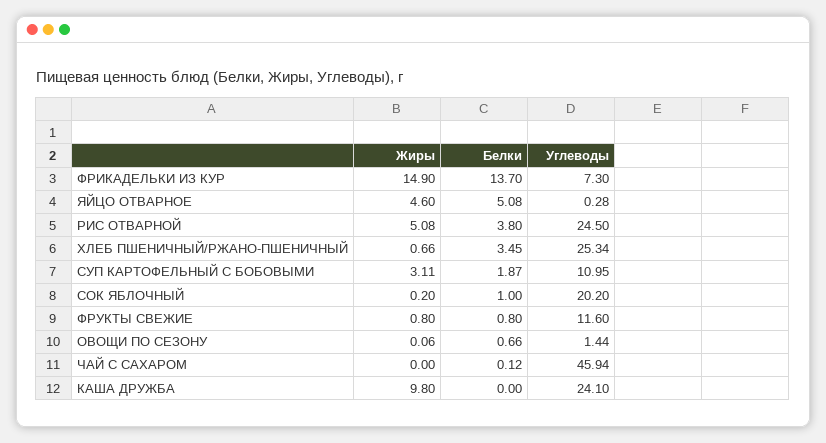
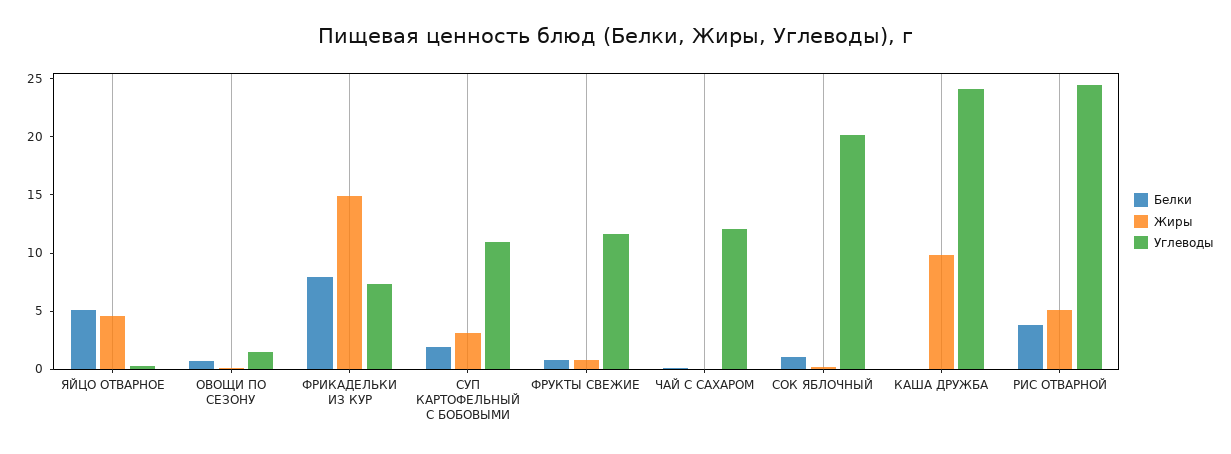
  {
    "Жиры": {
      "ФРИКАДЕЛЬКИ ИЗ КУР": 14.9,
      "ЯЙЦО ОТВАРНОЕ": 4.6,
      "РИС ОТВАРНОЙ": 5.08,
-     "ХЛЕБ ПШЕНИЧНЫЙ/РЖАНО-ПШЕНИЧНЫЙ": 0.66,
      "СУП КАРТОФЕЛЬНЫЙ С БОБОВЫМИ": 3.11,
      "СОК ЯБЛОЧНЫЙ": 0.2,
      "ФРУКТЫ СВЕЖИЕ": 0.8,
      "ОВОЩИ ПО СЕЗОНУ": 0.06,
      "ЧАЙ С САХАРОМ": 0,
      "КАША ДРУЖБА": 9.8
    },
    "Белки": {
-     "ФРИКАДЕЛЬКИ ИЗ КУР": 13.7,
+     "ФРИКАДЕЛЬКИ ИЗ КУР": 8,
      "ЯЙЦО ОТВАРНОЕ": 5.08,
      "РИС ОТВАРНОЙ": 3.8,
-     "ХЛЕБ ПШЕНИЧНЫЙ/РЖАНО-ПШЕНИЧНЫЙ": 3.45,
      "СУП КАРТОФЕЛЬНЫЙ С БОБОВЫМИ": 1.87,
      "СОК ЯБЛОЧНЫЙ": 1,
      "ФРУКТЫ СВЕЖИЕ": 0.8,
      "ОВОЩИ ПО СЕЗОНУ": 0.66,
      "ЧАЙ С САХАРОМ": 0.12,
      "КАША ДРУЖБА": 0
    },
    "Углеводы": {
      "ФРИКАДЕЛЬКИ ИЗ КУР": 7.3,
      "ЯЙЦО ОТВАРНОЕ": 0.28,
      "РИС ОТВАРНОЙ": 24.5,
-     "ХЛЕБ ПШЕНИЧНЫЙ/РЖАНО-ПШЕНИЧНЫЙ": 25.34,
      "СУП КАРТОФЕЛЬНЫЙ С БОБОВЫМИ": 10.95,
      "СОК ЯБЛОЧНЫЙ": 20.2,
      "ФРУКТЫ СВЕЖИЕ": 11.6,
      "ОВОЩИ ПО СЕЗОНУ": 1.44,
-     "ЧАЙ С САХАРОМ": 45.94,
+     "ЧАЙ С САХАРОМ": 12,
      "КАША ДРУЖБА": 24.1
    }
  }

